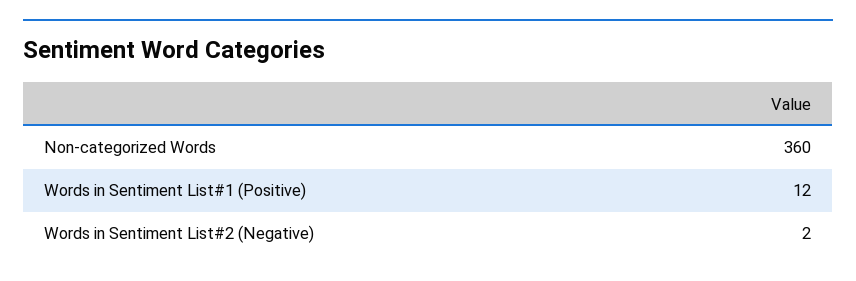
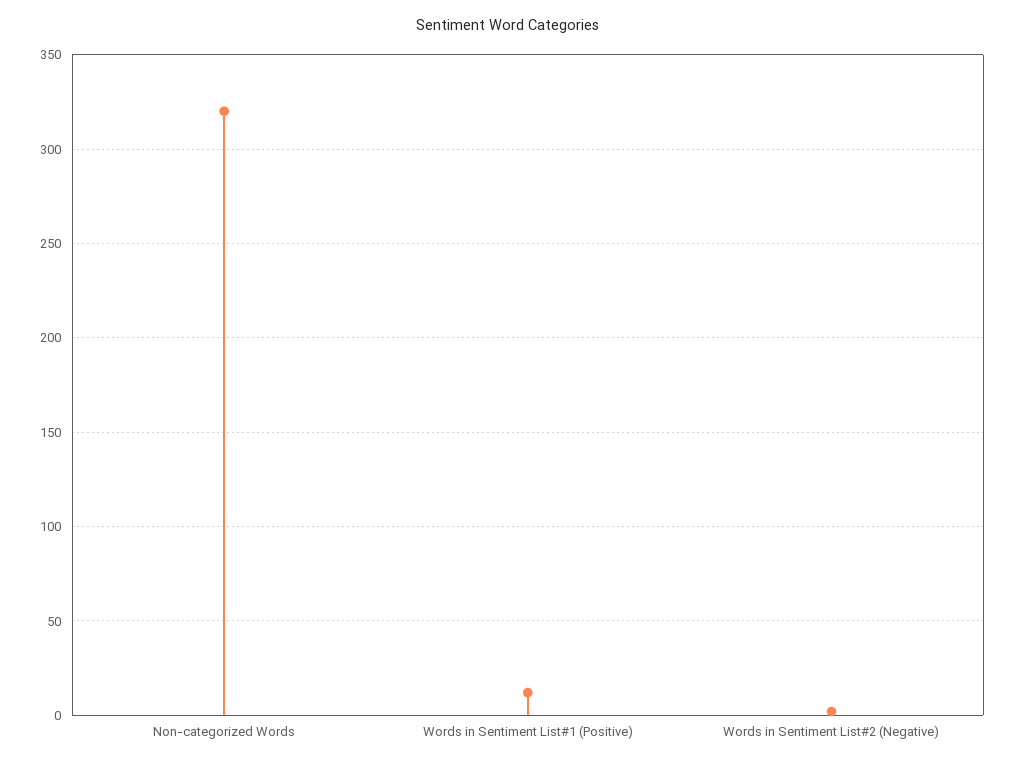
  {
-   "Non-categorized Words": 360,
+   "Non-categorized Words": 320,
    "Words in Sentiment List#1 (Positive)": 12,
    "Words in Sentiment List#2 (Negative)": 2
  }

